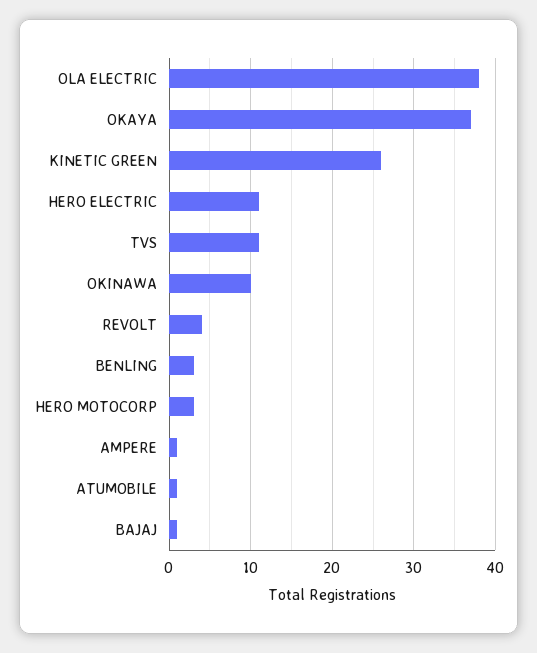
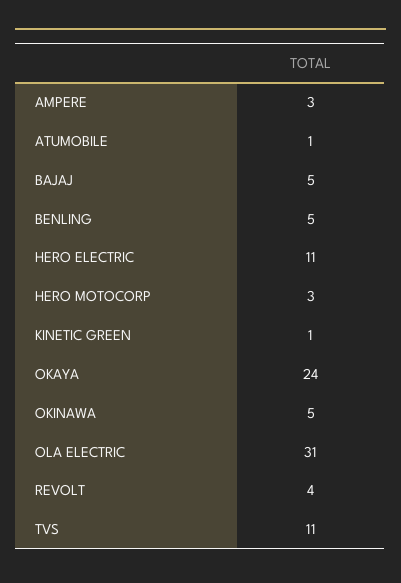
  {
-   "OLA ELECTRIC": 38,
+   "OLA ELECTRIC": 31,
-   "OKAYA": 37,
+   "OKAYA": 24,
-   "KINETIC GREEN": 26,
+   "KINETIC GREEN": 1,
    "HERO ELECTRIC": 11,
    "TVS": 11,
-   "OKINAWA": 10,
+   "OKINAWA": 5,
    "REVOLT": 4,
-   "BENLING": 3,
+   "BENLING": 5,
    "HERO MOTOCORP": 3,
-   "AMPERE": 1,
+   "AMPERE": 3,
    "ATUMOBILE": 1,
-   "BAJAJ": 1
+   "BAJAJ": 5
  }

